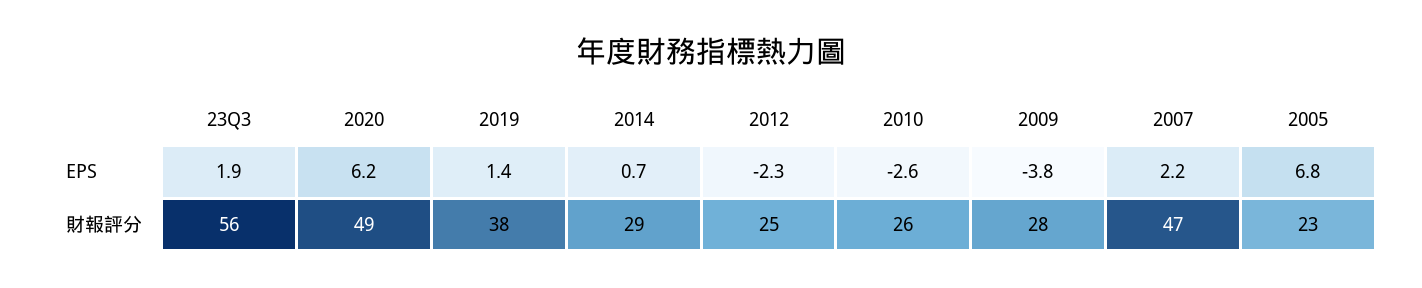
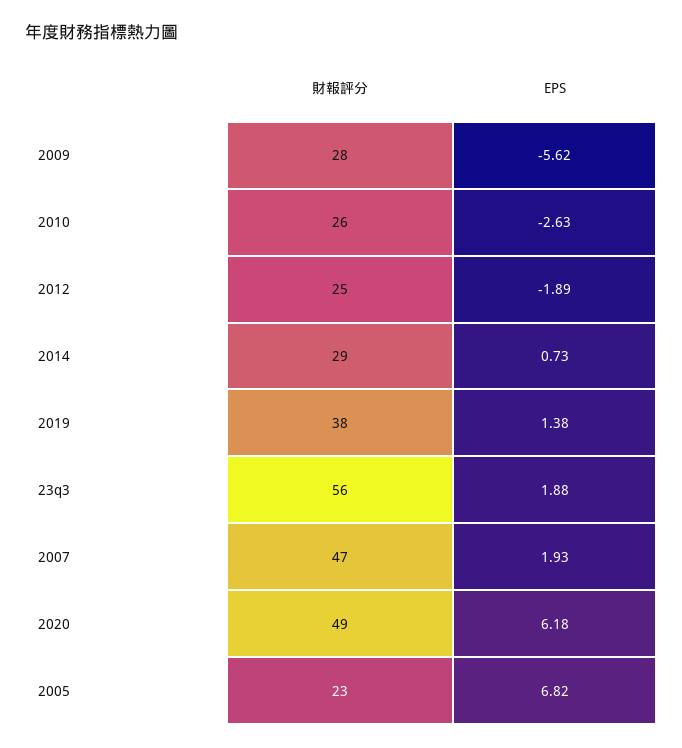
  {
    "23Q3": {
      "EPS": 1.88,
      "財報評分": 56
    },
    "2020": {
      "EPS": 6.18,
      "財報評分": 49
    },
    "2019": {
      "EPS": 1.38,
      "財報評分": 38
    },
    "2014": {
      "EPS": 0.73,
      "財報評分": 29
    },
    "2012": {
-     "EPS": -2.3,
+     "EPS": -1.89,
      "財報評分": 25
    },
    "2010": {
      "EPS": -2.63,
      "財報評分": 26
    },
    "2009": {
-     "EPS": -3.8,
+     "EPS": -5.62,
      "財報評分": 28
    },
    "2007": {
-     "EPS": 2.2,
+     "EPS": 1.93,
      "財報評分": 47
    },
    "2005": {
      "EPS": 6.82,
      "財報評分": 23
    }
  }

